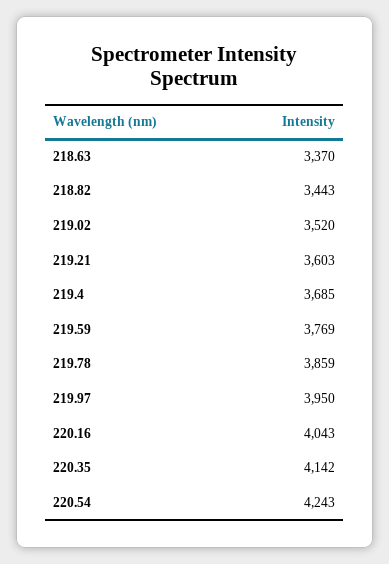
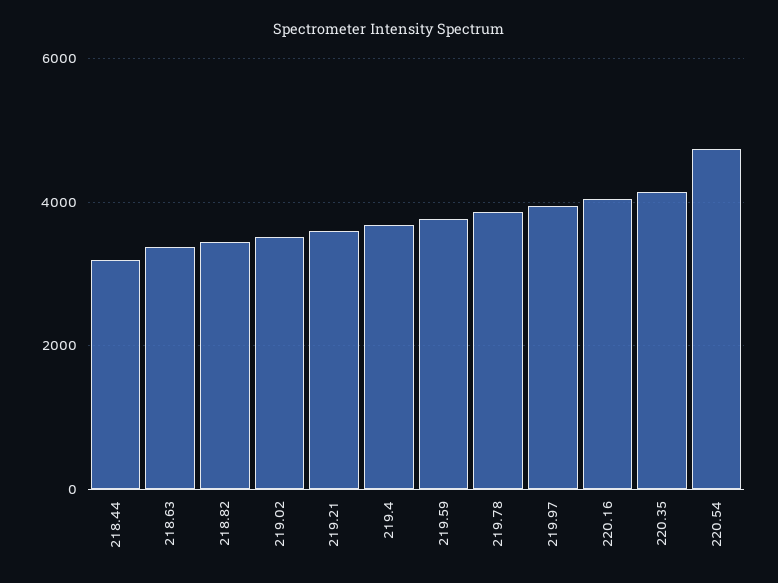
  {
    "218.63": 3370,
    "218.82": 3443,
    "219.02": 3520,
    "219.21": 3603,
    "219.4": 3685,
    "219.59": 3769,
    "219.78": 3859,
    "219.97": 3950,
    "220.16": 4043,
    "220.35": 4142,
-   "220.54": 4243
+   "220.54": 4800,
+   "218.44": 3200
  }

